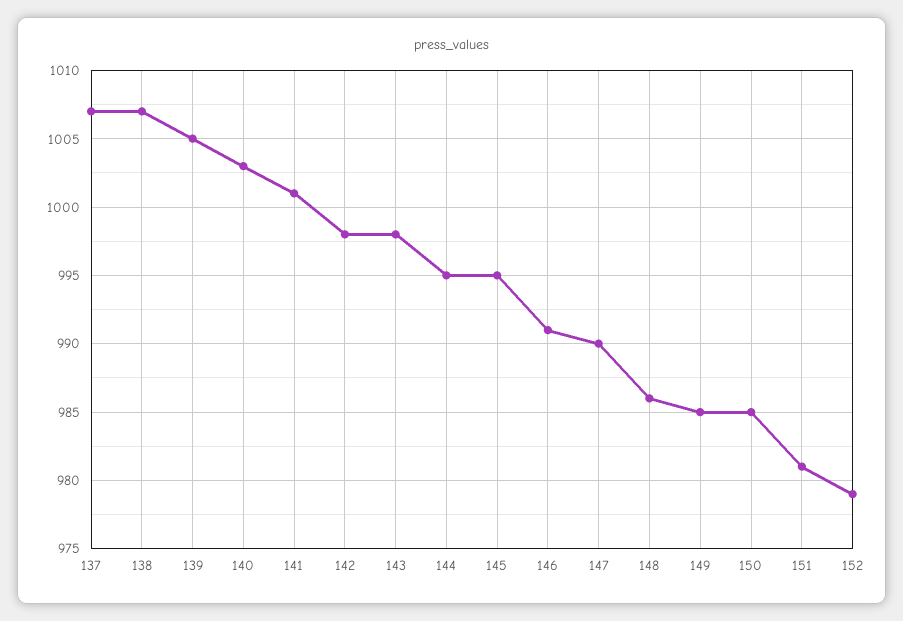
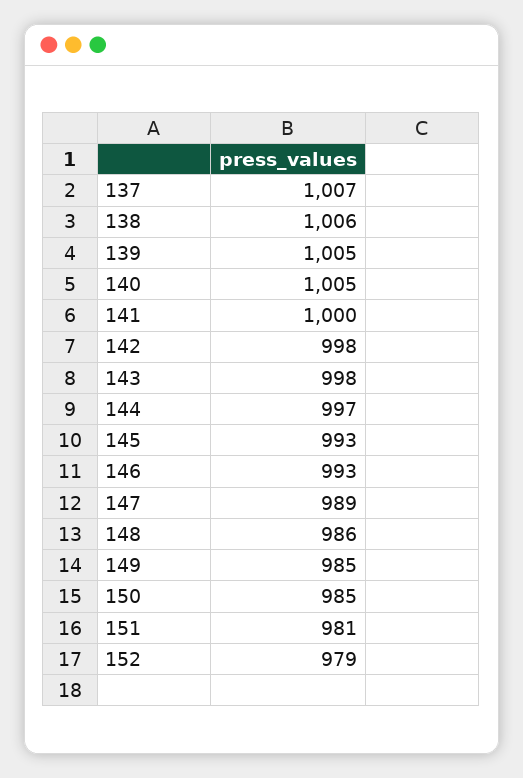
  {
    "137": 1007,
-   "138": 1007,
+   "138": 1006,
    "139": 1005,
-   "140": 1003,
+   "140": 1005,
-   "141": 1001,
+   "141": 1000,
    "142": 998,
    "143": 998,
-   "144": 995,
+   "144": 997,
-   "145": 995,
+   "145": 993,
-   "146": 991,
+   "146": 993,
-   "147": 990,
+   "147": 989,
    "148": 986,
    "149": 985,
    "150": 985,
    "151": 981,
    "152": 979
  }

